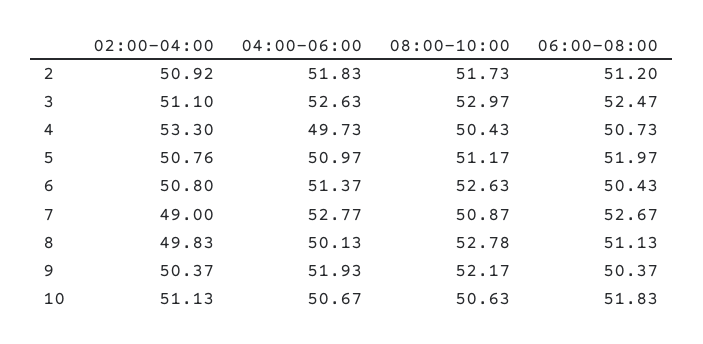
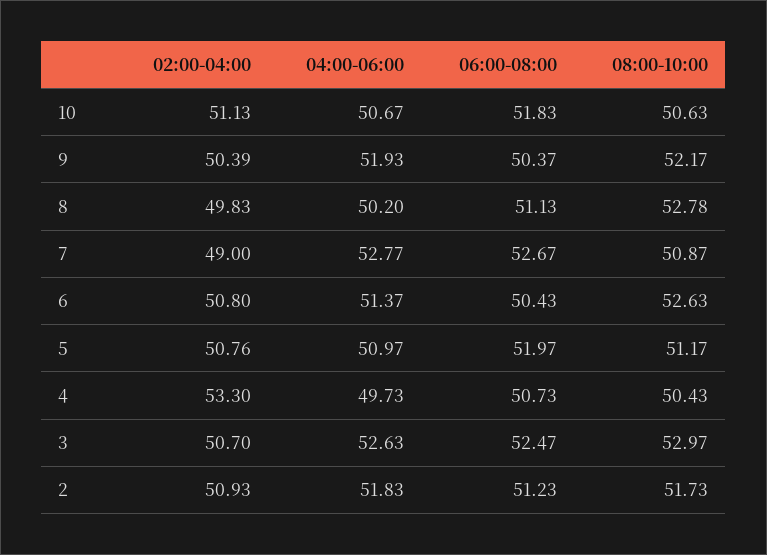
  {
    "02:00-04:00": {
-     "2": 50.92,
+     "2": 50.93,
-     "3": 51.1,
+     "3": 50.7,
      "4": 53.3,
      "5": 50.76,
      "6": 50.8,
      "7": 49,
      "8": 49.83,
-     "9": 50.37,
+     "9": 50.39,
      "10": 51.13
    },
    "04:00-06:00": {
      "2": 51.83,
      "3": 52.63,
      "4": 49.73,
      "5": 50.97,
      "6": 51.37,
      "7": 52.77,
-     "8": 50.13,
+     "8": 50.2,
      "9": 51.93,
      "10": 50.67
    },
    "08:00-10:00": {
      "2": 51.73,
      "3": 52.97,
      "4": 50.43,
      "5": 51.17,
      "6": 52.63,
      "7": 50.87,
      "8": 52.78,
      "9": 52.17,
      "10": 50.63
    },
    "06:00-08:00": {
-     "2": 51.2,
+     "2": 51.23,
      "3": 52.47,
      "4": 50.73,
      "5": 51.97,
      "6": 50.43,
      "7": 52.67,
      "8": 51.13,
      "9": 50.37,
      "10": 51.83
    }
  }

